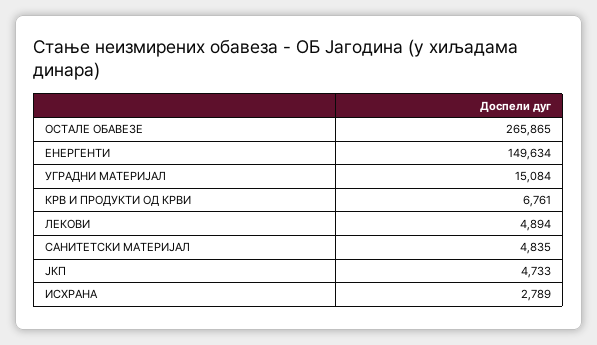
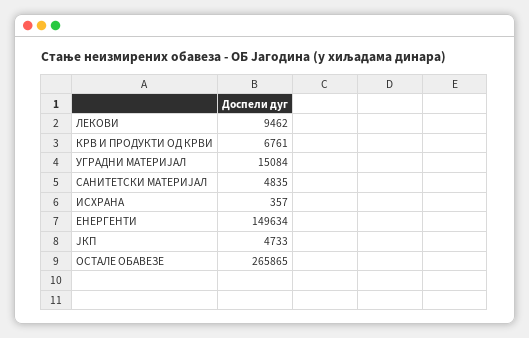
  {
    "ОСТАЛЕ ОБАВЕЗЕ": 265865,
    "ЕНЕРГЕНТИ": 149634,
    "УГРАДНИ МАТЕРИЈАЛ": 15084,
    "КРВ И ПРОДУКТИ ОД КРВИ": 6761,
-   "ЛЕКОВИ": 4894,
+   "ЛЕКОВИ": 9462,
    "САНИТЕТСКИ МАТЕРИЈАЛ": 4835,
    "ЈКП": 4733,
-   "ИСХРАНА": 2789
+   "ИСХРАНА": 357
  }

